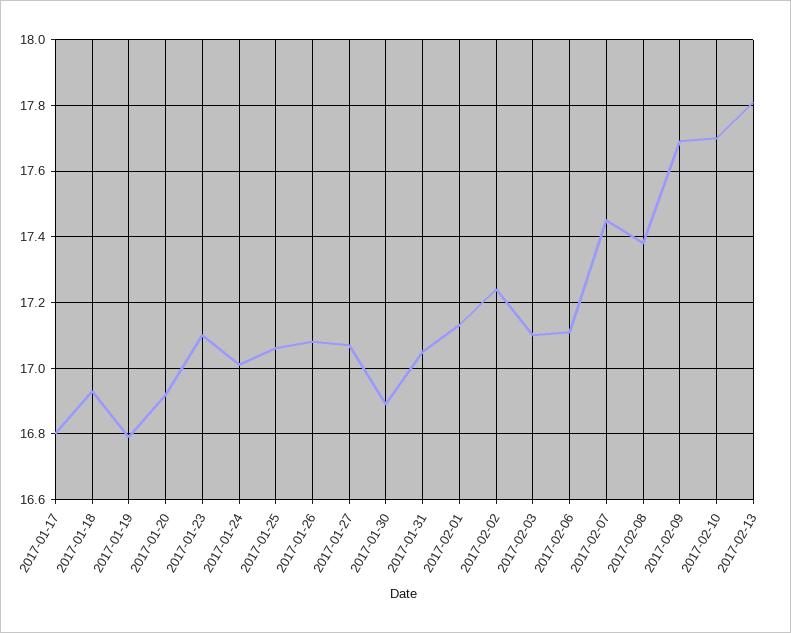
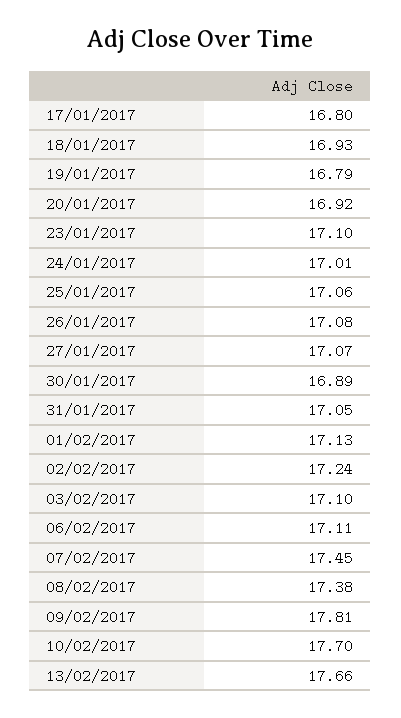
  {
    "2017-01-17": 16.8,
    "2017-01-18": 16.93,
    "2017-01-19": 16.79,
    "2017-01-20": 16.92,
    "2017-01-23": 17.1,
    "2017-01-24": 17.01,
    "2017-01-25": 17.06,
    "2017-01-26": 17.08,
    "2017-01-27": 17.07,
    "2017-01-30": 16.89,
    "2017-01-31": 17.05,
    "2017-02-01": 17.13,
    "2017-02-02": 17.24,
    "2017-02-03": 17.1,
    "2017-02-06": 17.11,
    "2017-02-07": 17.45,
    "2017-02-08": 17.38,
-   "2017-02-09": 17.7,
+   "2017-02-09": 17.81,
    "2017-02-10": 17.7,
-   "2017-02-13": 17.8
+   "2017-02-13": 17.66
  }

